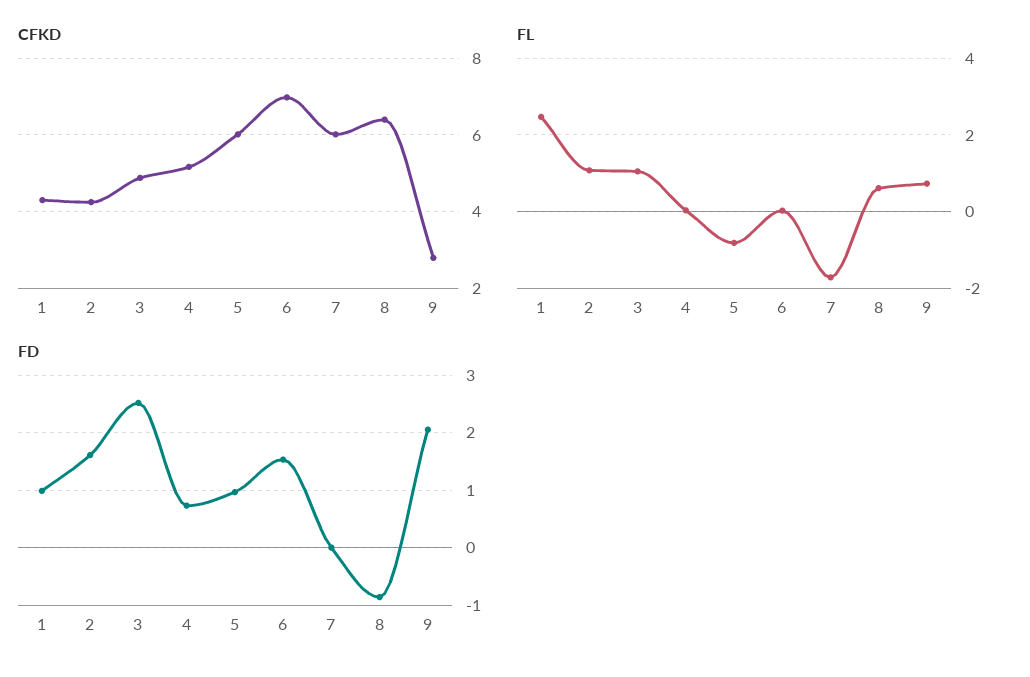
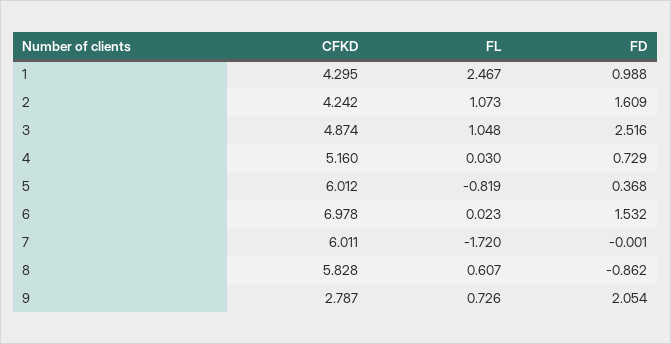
  {
    "CFKD": {
      "1": 4.295,
      "2": 4.242,
      "3": 4.874,
      "4": 5.16,
      "5": 6.012,
      "6": 6.978,
      "7": 6.011,
-     "8": 6.4,
+     "8": 5.828,
      "9": 2.787
    },
    "FL": {
      "1": 2.467,
      "2": 1.073,
      "3": 1.048,
      "4": 0.03,
      "5": -0.819,
      "6": 0.023,
      "7": -1.72,
      "8": 0.607,
      "9": 0.726
    },
    "FD": {
      "1": 0.988,
      "2": 1.609,
      "3": 2.516,
      "4": 0.729,
-     "5": 1,
+     "5": 0.368,
      "6": 1.532,
      "7": -0.001,
      "8": -0.862,
      "9": 2.054
    }
  }

